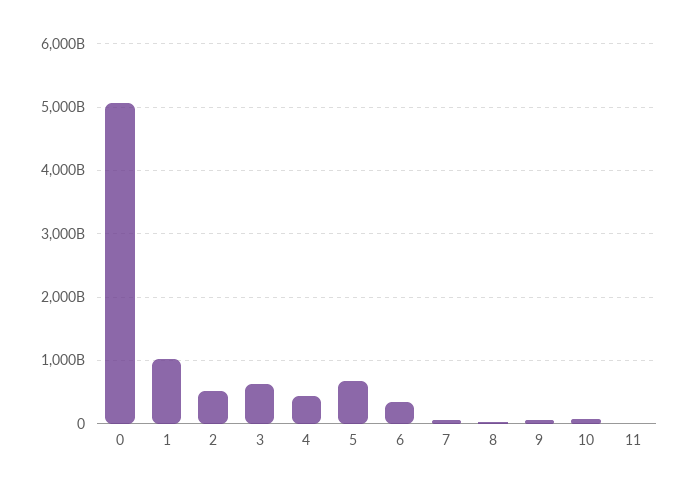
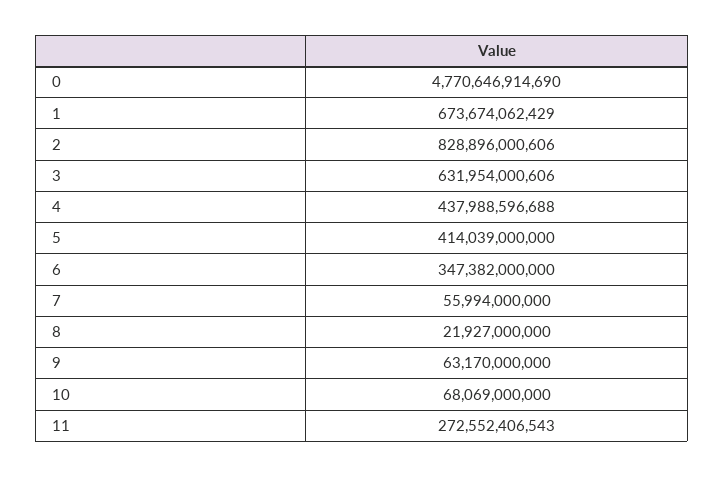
  {
-   "0": 5100000000000,
+   "0": 4770646914690,
-   "1": 1000000000000,
+   "1": 673674062429,
-   "2": 500000000000,
+   "2": 828896000606,
    "3": 631954000606,
    "4": 437988596688,
-   "5": 700000000000,
+   "5": 414039000000,
    "6": 347382000000,
    "7": 55994000000,
    "8": 21927000000,
    "9": 63170000000,
    "10": 68069000000,
-   "11": 0
+   "11": 272552406543
  }

